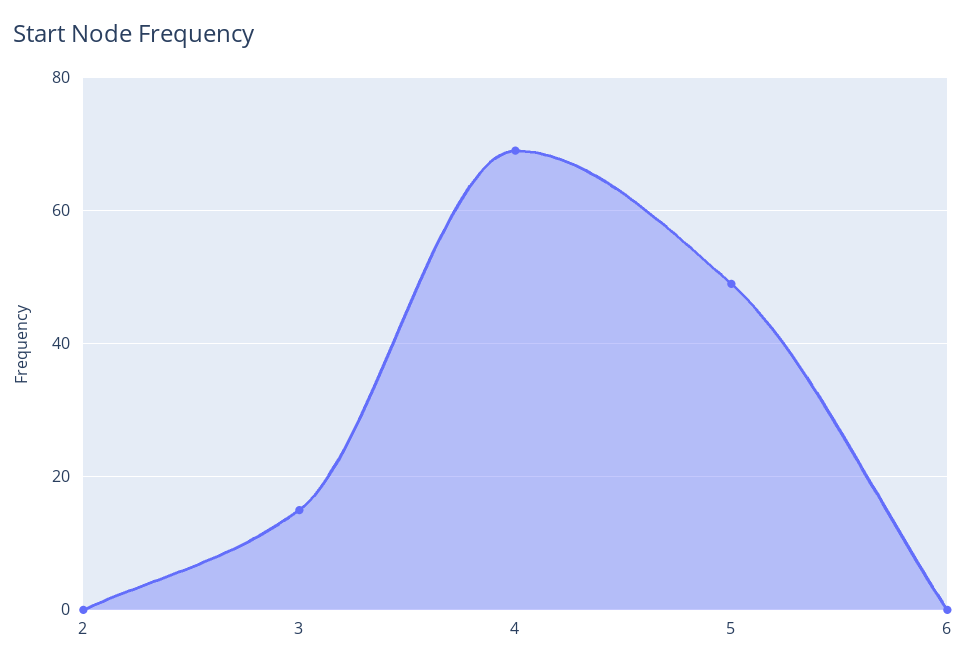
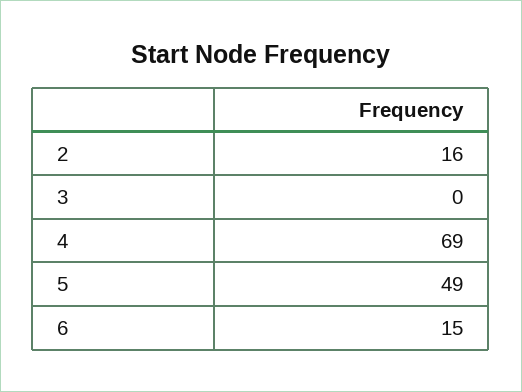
  {
-   "2": 0,
+   "2": 16,
-   "3": 15,
+   "3": 0,
    "4": 69,
    "5": 49,
-   "6": 0
+   "6": 15
  }

